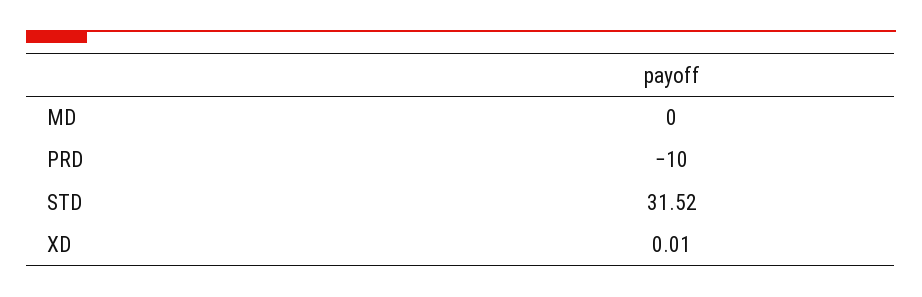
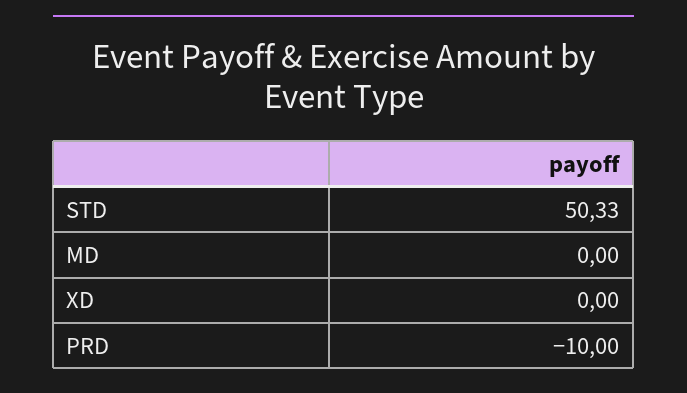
  {
    "MD": 0,
    "PRD": -10,
-   "STD": 31.52,
+   "STD": 50.33,
-   "XD": 0.01
+   "XD": 0
  }

